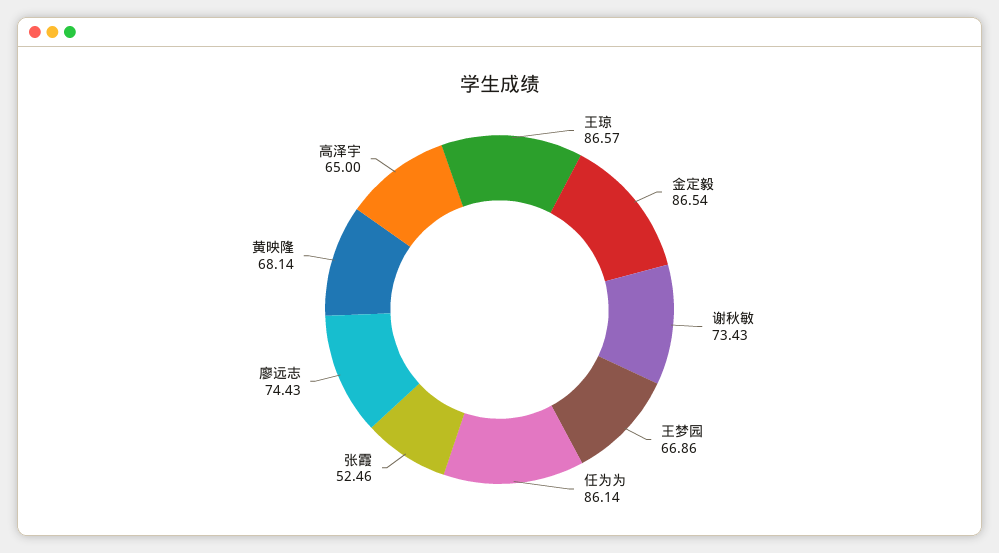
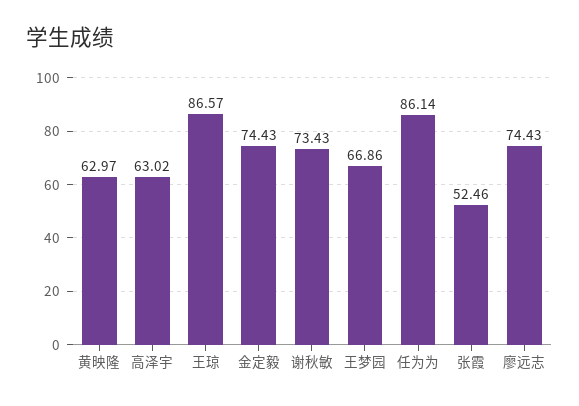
  {
    "王琼": 86.57,
-   "金定毅": 86.54,
+   "金定毅": 74.43,
    "谢秋敏": 73.43,
    "王梦园": 66.86,
    "任为为": 86.14,
    "张霞": 52.46,
    "廖远志": 74.43,
-   "黄映隆": 68.14,
+   "黄映隆": 62.97,
-   "高泽宇": 65
+   "高泽宇": 63.02
  }

